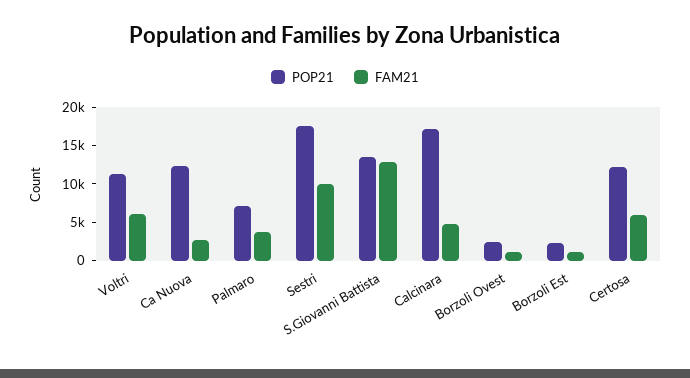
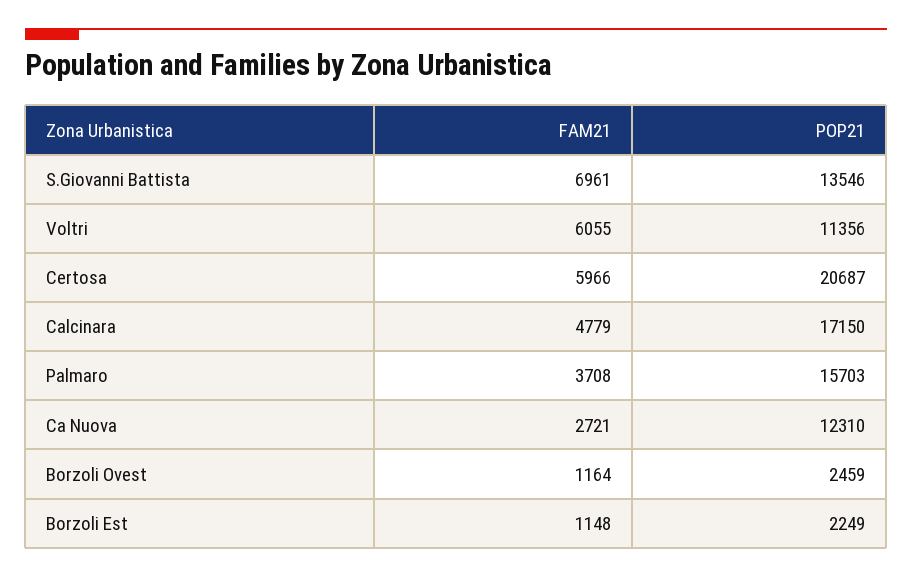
  {
    "POP21": {
      "Voltri": 11356,
      "Ca Nuova": 12310,
-     "Palmaro": 7500,
+     "Palmaro": 15703,
-     "Sestri": 17500,
      "S.Giovanni Battista": 13546,
      "Calcinara": 17150,
      "Borzoli Ovest": 2459,
      "Borzoli Est": 2249,
-     "Certosa": 12500
+     "Certosa": 20687
    },
    "FAM21": {
      "Voltri": 6055,
      "Ca Nuova": 2721,
      "Palmaro": 3708,
-     "Sestri": 10000,
-     "S.Giovanni Battista": 12500,
+     "S.Giovanni Battista": 6961,
      "Calcinara": 4779,
      "Borzoli Ovest": 1164,
      "Borzoli Est": 1148,
      "Certosa": 5966
    }
  }

